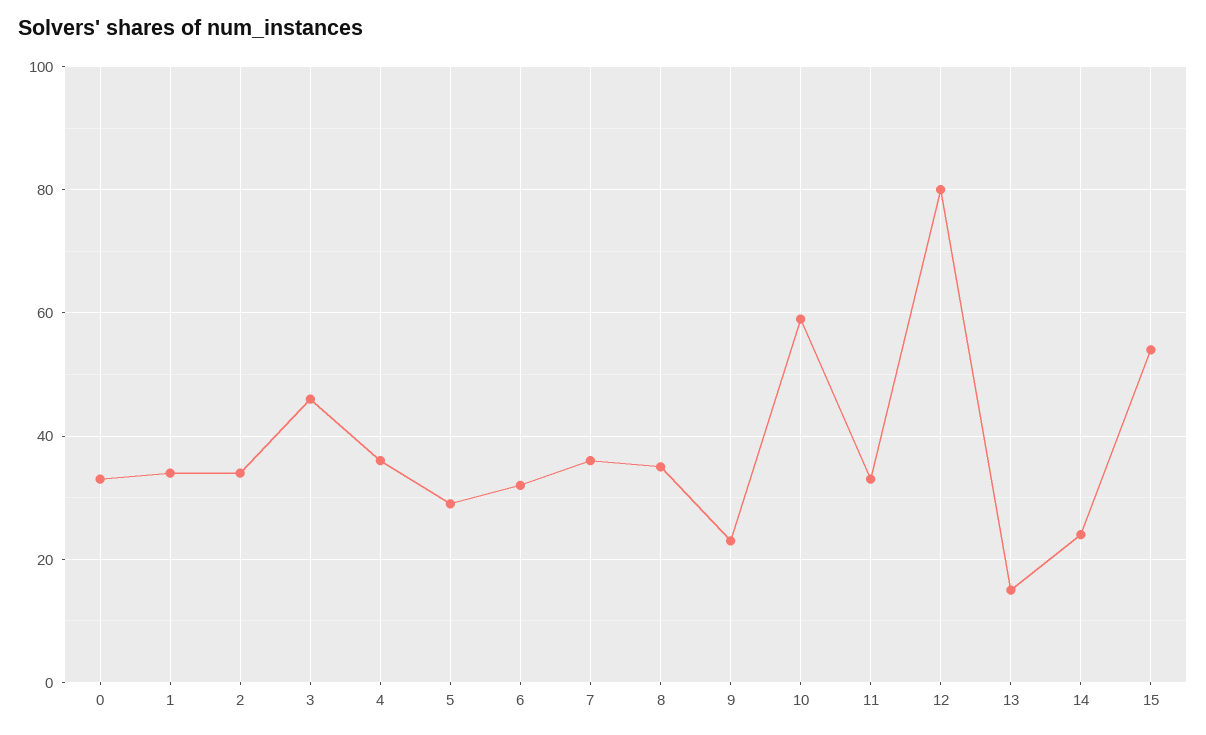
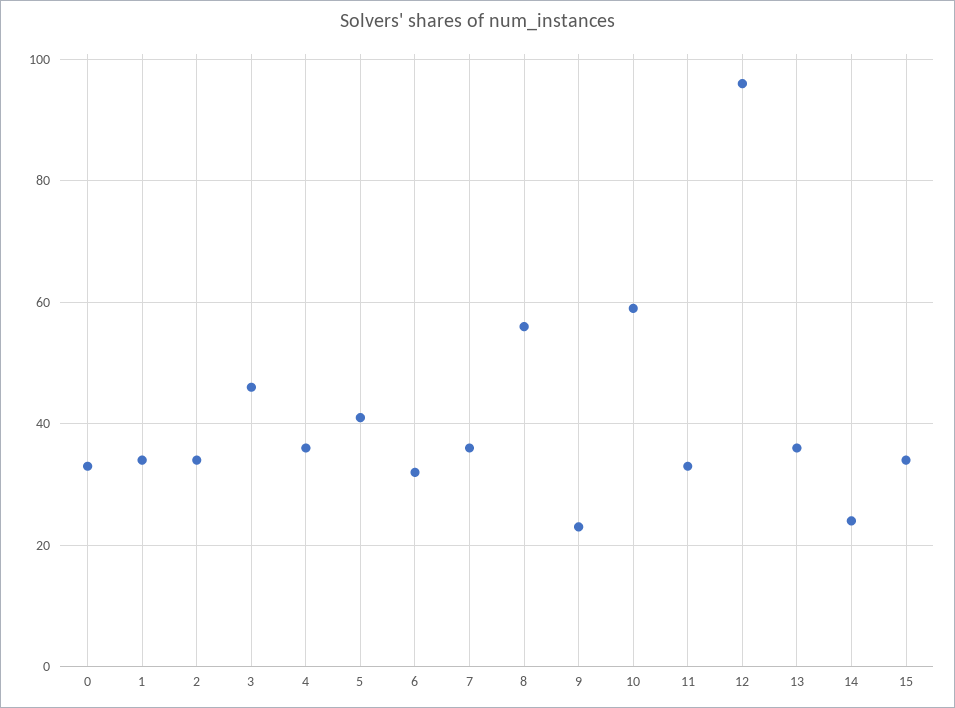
  {
    "0": 35,
    "1": 35,
    "2": 35,
    "3": 45,
    "4": 35,
-   "5": 30,
+   "5": 40,
    "6": 30,
    "7": 35,
-   "8": 35,
+   "8": 55,
    "9": 25,
    "10": 60,
    "11": 35,
-   "12": 80,
+   "12": 95,
-   "13": 15,
+   "13": 35,
    "14": 25,
-   "15": 55
+   "15": 35
  }

